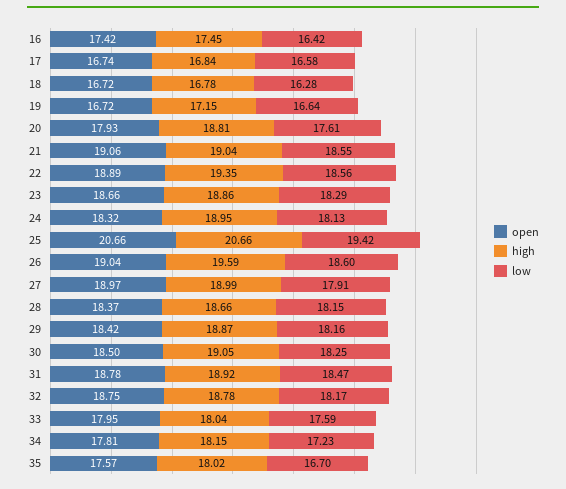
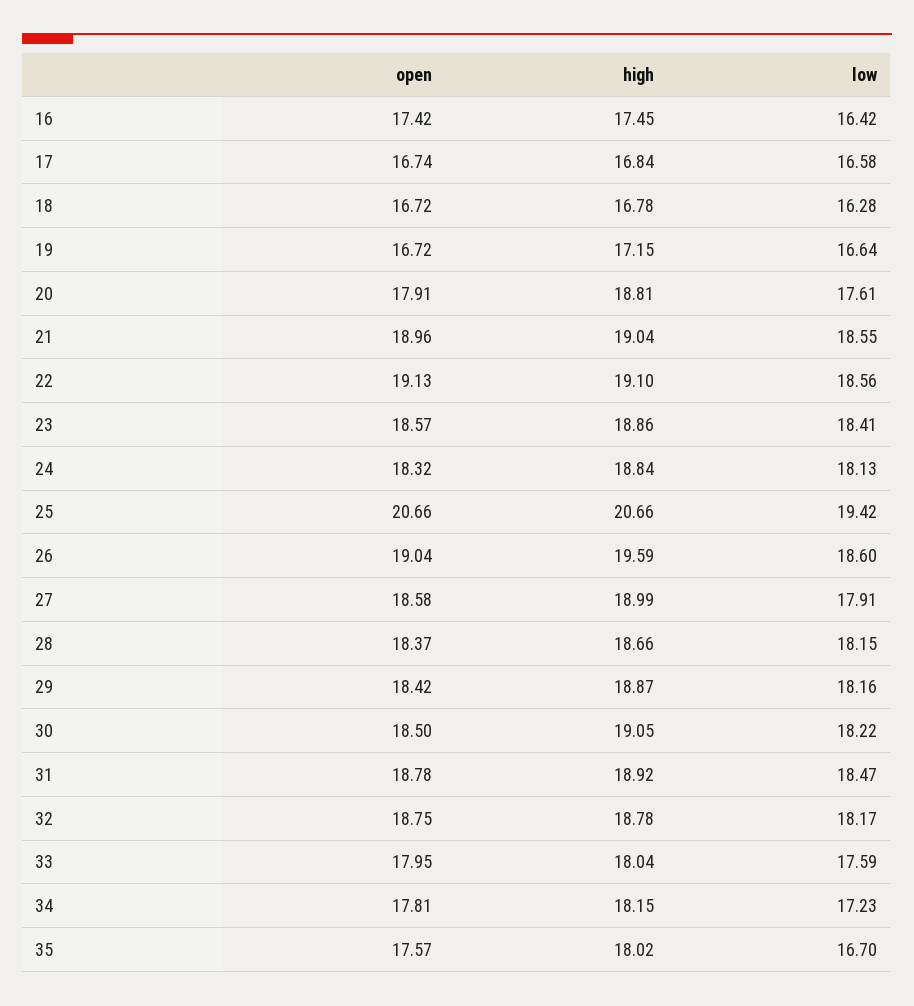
  {
    "open": {
      "16": 17.42,
      "17": 16.74,
      "18": 16.72,
      "19": 16.72,
-     "20": 17.93,
+     "20": 17.91,
-     "21": 19.06,
+     "21": 18.96,
-     "22": 18.89,
+     "22": 19.13,
-     "23": 18.66,
+     "23": 18.57,
      "24": 18.32,
      "25": 20.66,
      "26": 19.04,
-     "27": 18.97,
+     "27": 18.58,
      "28": 18.37,
      "29": 18.42,
      "30": 18.5,
      "31": 18.78,
      "32": 18.75,
      "33": 17.95,
      "34": 17.81,
      "35": 17.57
    },
    "high": {
      "16": 17.45,
      "17": 16.84,
      "18": 16.78,
      "19": 17.15,
      "20": 18.81,
      "21": 19.04,
-     "22": 19.35,
+     "22": 19.1,
      "23": 18.86,
-     "24": 18.95,
+     "24": 18.84,
      "25": 20.66,
      "26": 19.59,
      "27": 18.99,
      "28": 18.66,
      "29": 18.87,
      "30": 19.05,
      "31": 18.92,
      "32": 18.78,
      "33": 18.04,
      "34": 18.15,
      "35": 18.02
    },
    "low": {
      "16": 16.42,
      "17": 16.58,
      "18": 16.28,
      "19": 16.64,
      "20": 17.61,
      "21": 18.55,
      "22": 18.56,
-     "23": 18.29,
+     "23": 18.41,
      "24": 18.13,
      "25": 19.42,
      "26": 18.6,
      "27": 17.91,
      "28": 18.15,
      "29": 18.16,
-     "30": 18.25,
+     "30": 18.22,
      "31": 18.47,
      "32": 18.17,
      "33": 17.59,
      "34": 17.23,
      "35": 16.7
    }
  }

